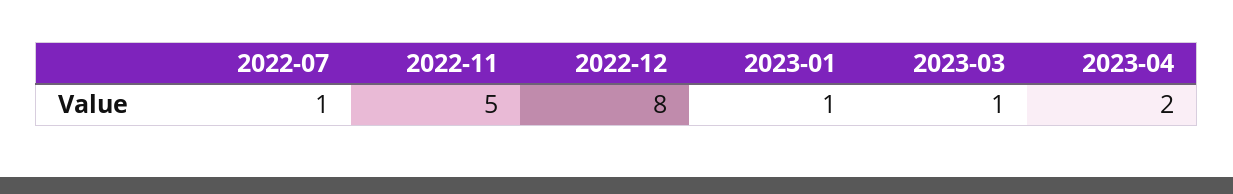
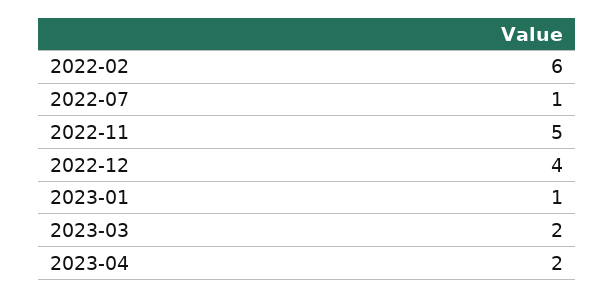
  {
    "2022-07": 1,
    "2022-11": 5,
-   "2022-12": 8,
+   "2022-12": 4,
    "2023-01": 1,
-   "2023-03": 1,
+   "2023-03": 2,
-   "2023-04": 2
+   "2023-04": 2,
+   "2022-02": 6
  }

